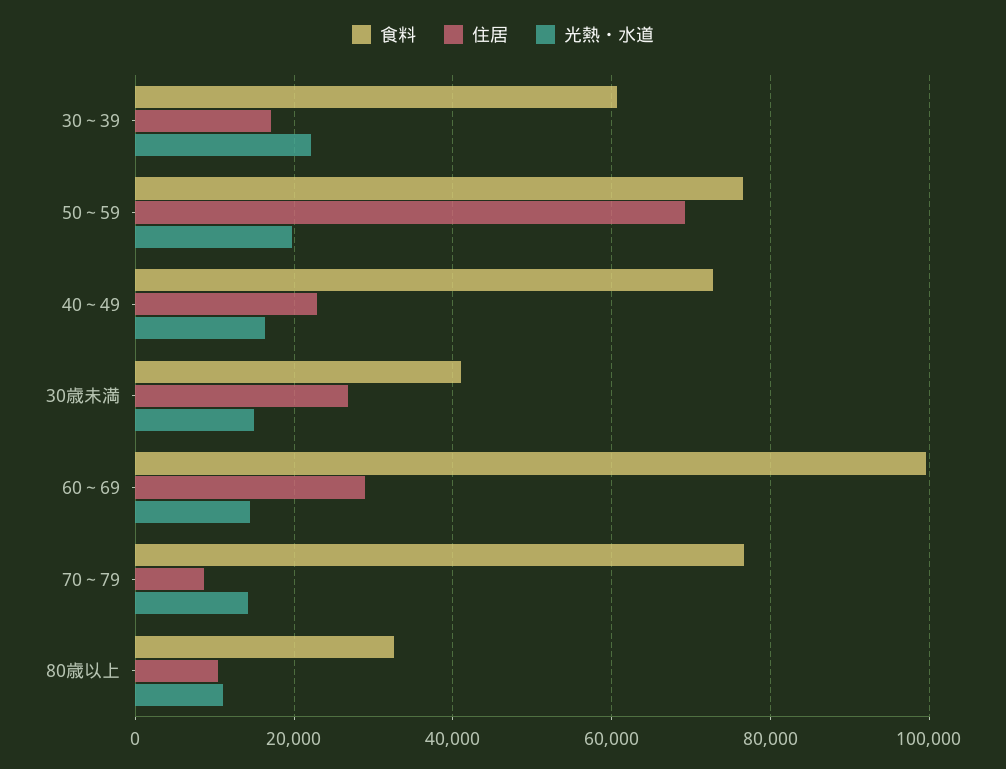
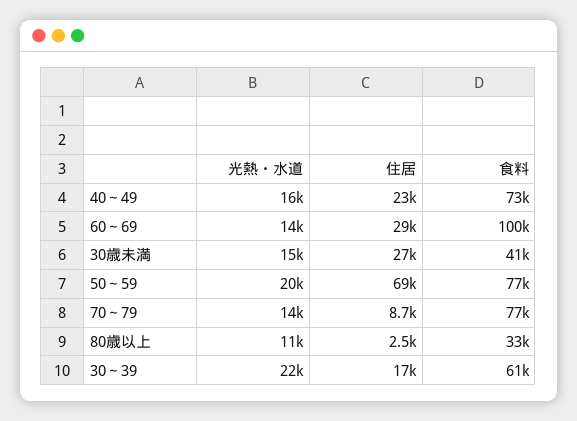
  {
    "食料": {
      "30～39": 61000,
      "50～59": 77000,
      "40～49": 73000,
      "30歳未満": 41000,
      "60～69": 100000,
      "70～79": 77000,
      "80歳以上": 33000
    },
    "住居": {
      "30～39": 17000,
      "50～59": 69000,
      "40～49": 23000,
      "30歳未満": 27000,
      "60～69": 29000,
      "70～79": 8700,
-     "80歳以上": 10000
+     "80歳以上": 2500
    },
    "光熱・水道": {
      "30～39": 22000,
      "50～59": 20000,
      "40～49": 16000,
      "30歳未満": 15000,
      "60～69": 14000,
      "70～79": 14000,
      "80歳以上": 11000
    }
  }

